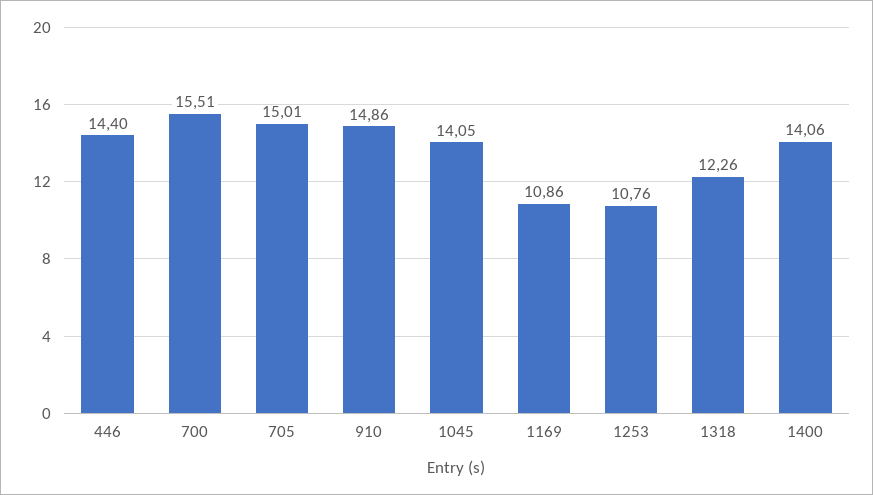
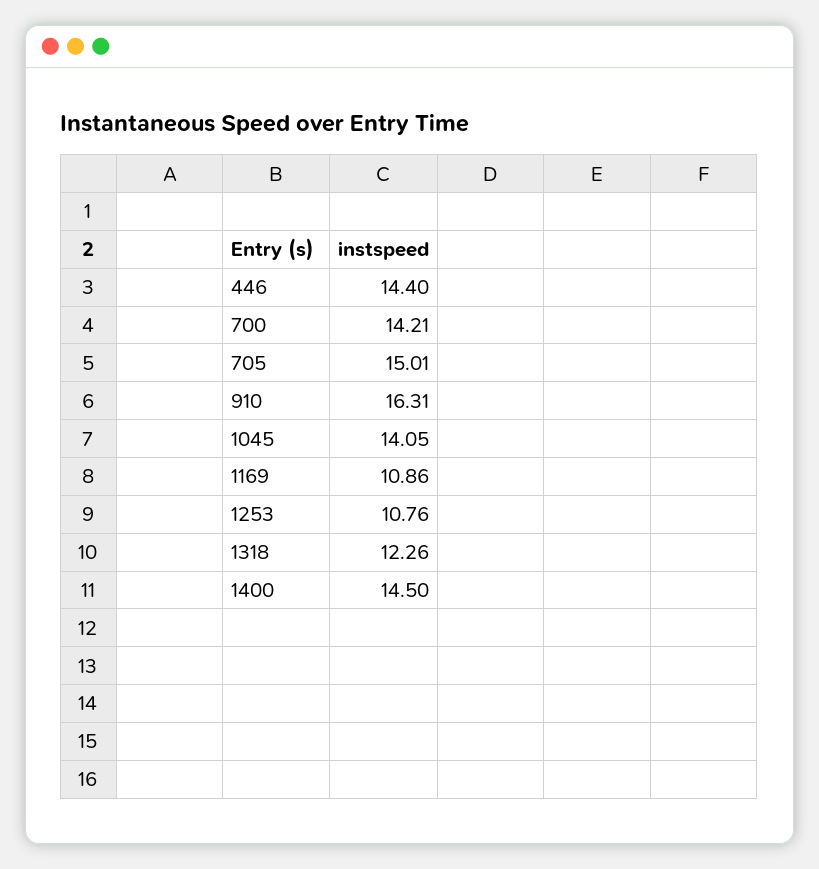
  {
    "446": 14.4,
-   "700": 15.51,
+   "700": 14.21,
    "705": 15.01,
-   "910": 14.86,
+   "910": 16.31,
    "1045": 14.05,
    "1169": 10.86,
    "1253": 10.76,
    "1318": 12.26,
-   "1400": 14.06
+   "1400": 14.5
  }

